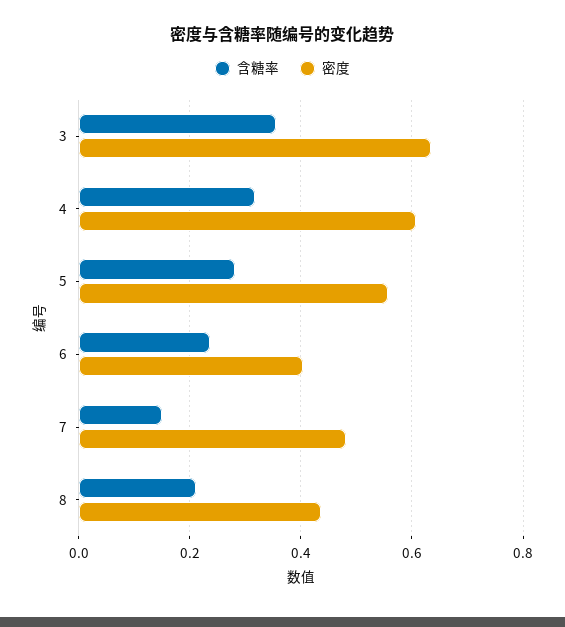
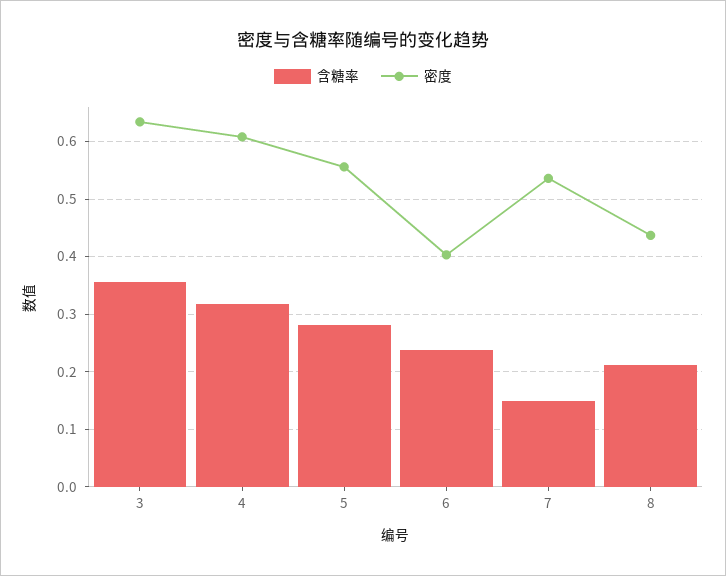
  {
    "含糖率": {
      "3": 0.36,
      "4": 0.32,
      "5": 0.28,
      "6": 0.24,
      "7": 0.14,
      "8": 0.22
    },
    "密度": {
      "3": 0.64,
      "4": 0.6,
      "5": 0.56,
      "6": 0.4,
-     "7": 0.48,
+     "7": 0.54,
      "8": 0.44
    }
  }

